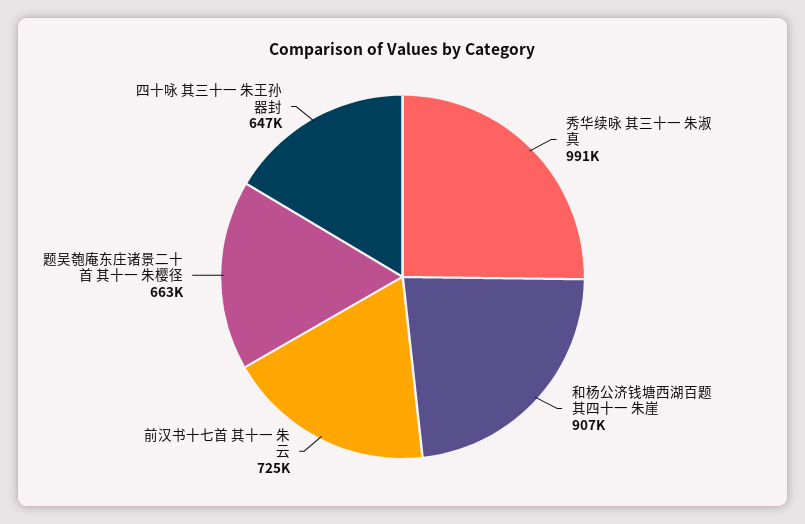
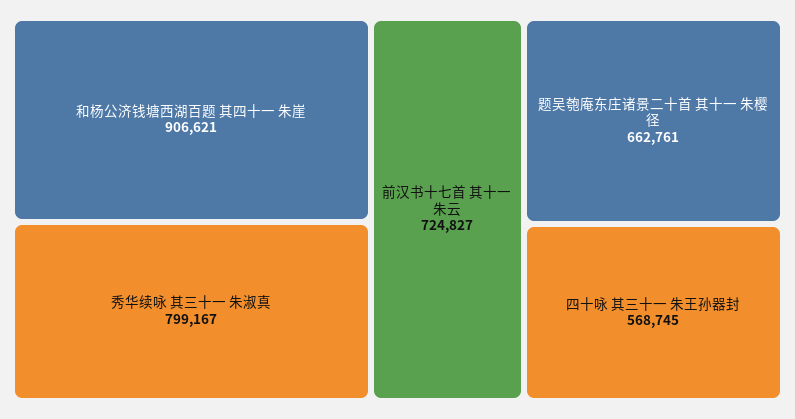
  {
-   "秀华续咏 其三十一 朱淑真": 991000,
+   "秀华续咏 其三十一 朱淑真": 799167,
    "和杨公济钱塘西湖百题 其四十一 朱崖": 906621,
    "前汉书十七首 其十一 朱云": 724827,
    "题吴匏庵东庄诸景二十首 其十一 朱樱径": 662761,
-   "四十咏 其三十一 朱王孙器封": 647000
+   "四十咏 其三十一 朱王孙器封": 568745
  }

